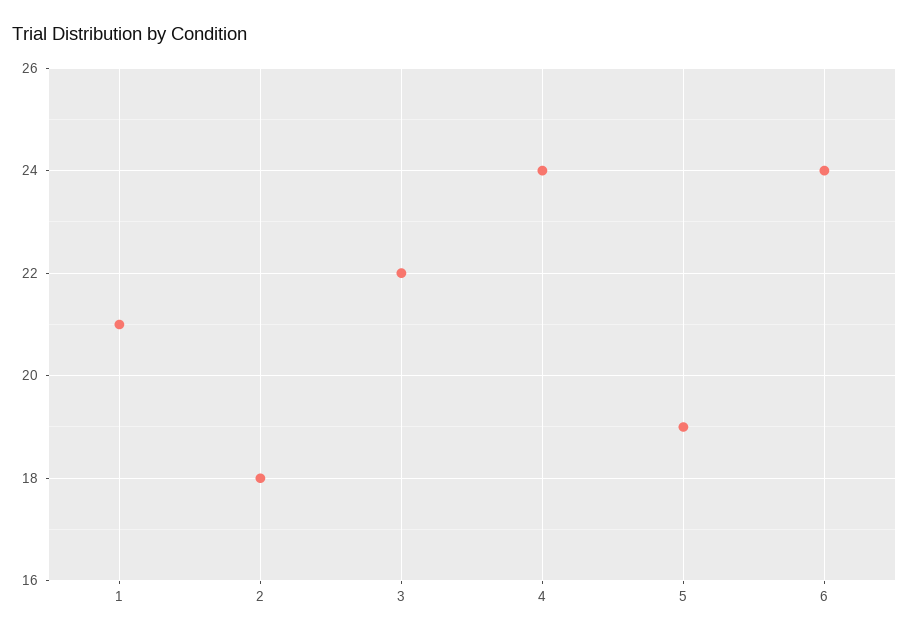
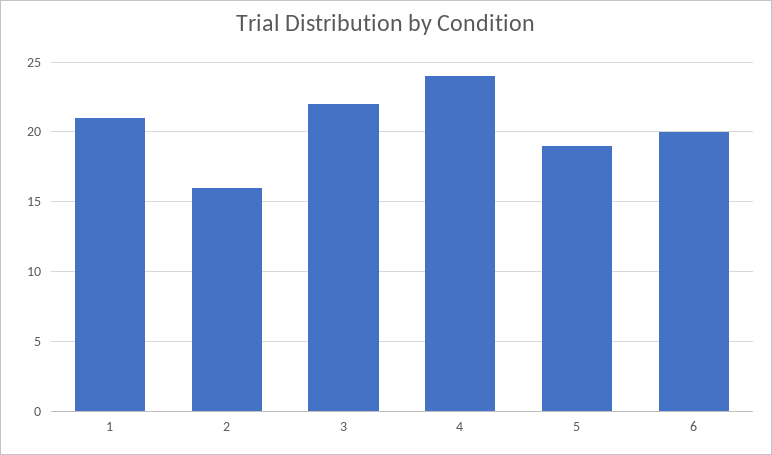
  {
    "1": 21,
-   "2": 18,
+   "2": 16,
    "3": 22,
    "4": 24,
    "5": 19,
-   "6": 24
+   "6": 20
  }

